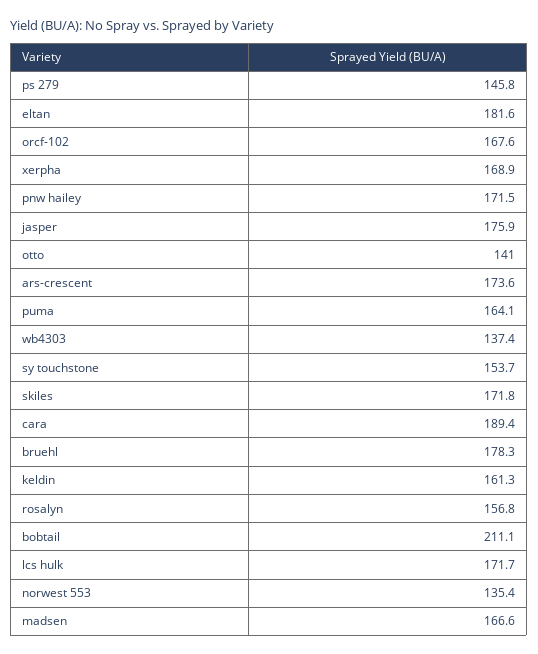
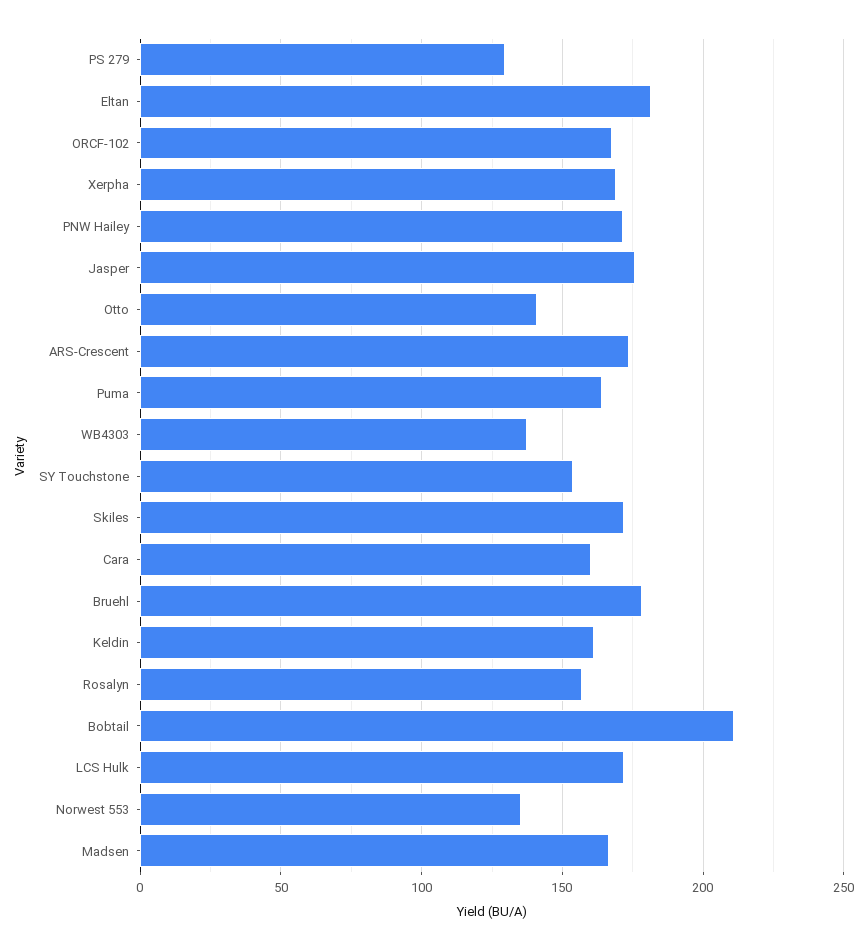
  {
-   "ps 279": 145.8,
+   "ps 279": 130,
    "eltan": 181.6,
    "orcf-102": 167.6,
    "xerpha": 168.9,
    "pnw hailey": 171.5,
    "jasper": 175.9,
    "otto": 141,
    "ars-crescent": 173.6,
    "puma": 164.1,
    "wb4303": 137.4,
    "sy touchstone": 153.7,
    "skiles": 171.8,
-   "cara": 189.4,
+   "cara": 160,
    "bruehl": 178.3,
    "keldin": 161.3,
    "rosalyn": 156.8,
    "bobtail": 211.1,
    "lcs hulk": 171.7,
    "norwest 553": 135.4,
    "madsen": 166.6
  }

